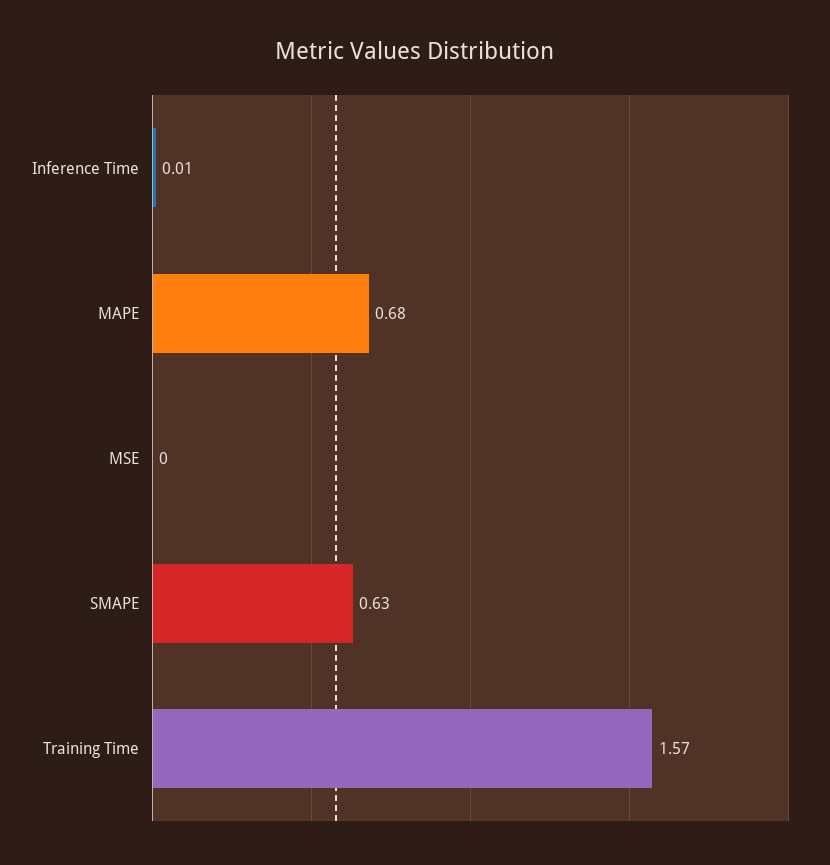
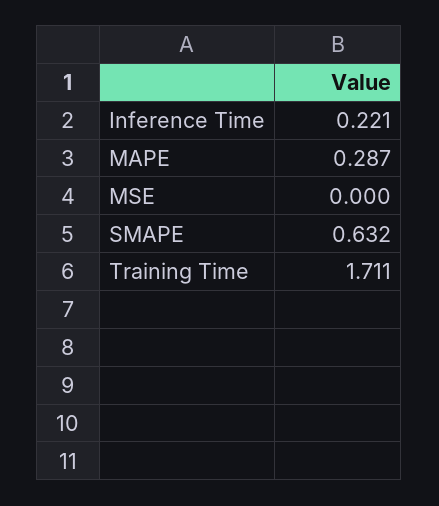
  {
-   "Inference Time": 0.01,
+   "Inference Time": 0.221,
-   "MAPE": 0.68,
+   "MAPE": 0.287,
    "MSE": 0,
    "SMAPE": 0.632,
-   "Training Time": 1.57
+   "Training Time": 1.711
  }

